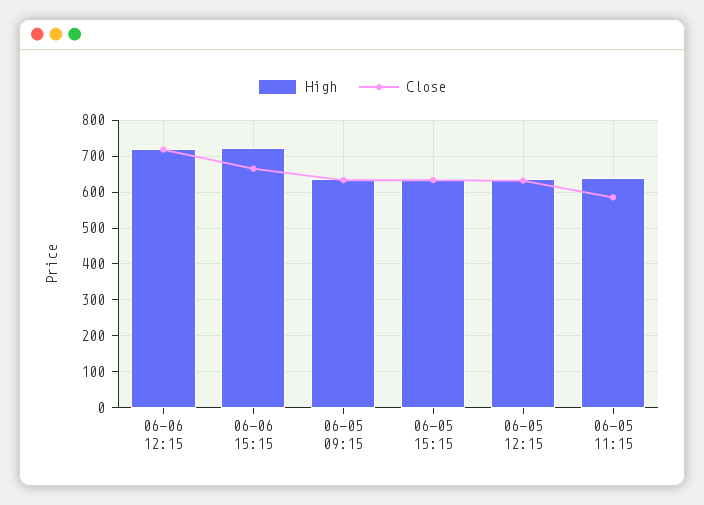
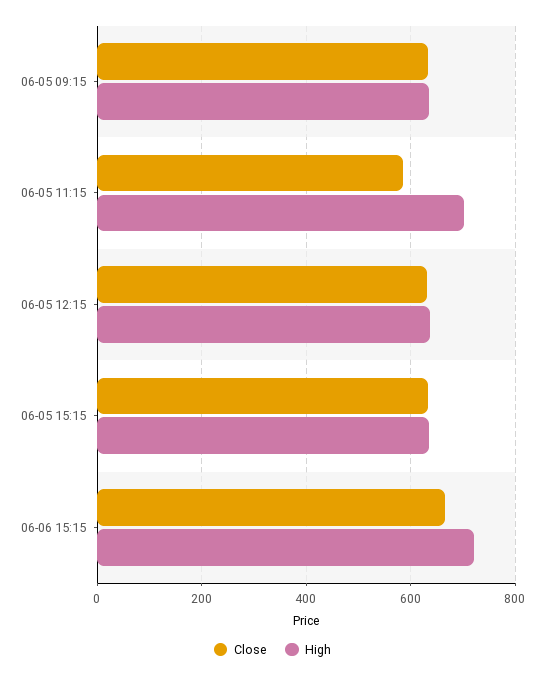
  {
    "High": {
-     "06-06 12:15": 720,
      "06-06 15:15": 720,
      "06-05 09:15": 640,
      "06-05 15:15": 640,
      "06-05 12:15": 640,
-     "06-05 11:15": 640
+     "06-05 11:15": 700
    },
    "Close": {
-     "06-06 12:15": 720,
      "06-06 15:15": 660,
      "06-05 09:15": 640,
      "06-05 15:15": 640,
      "06-05 12:15": 640,
      "06-05 11:15": 580
    }
  }

